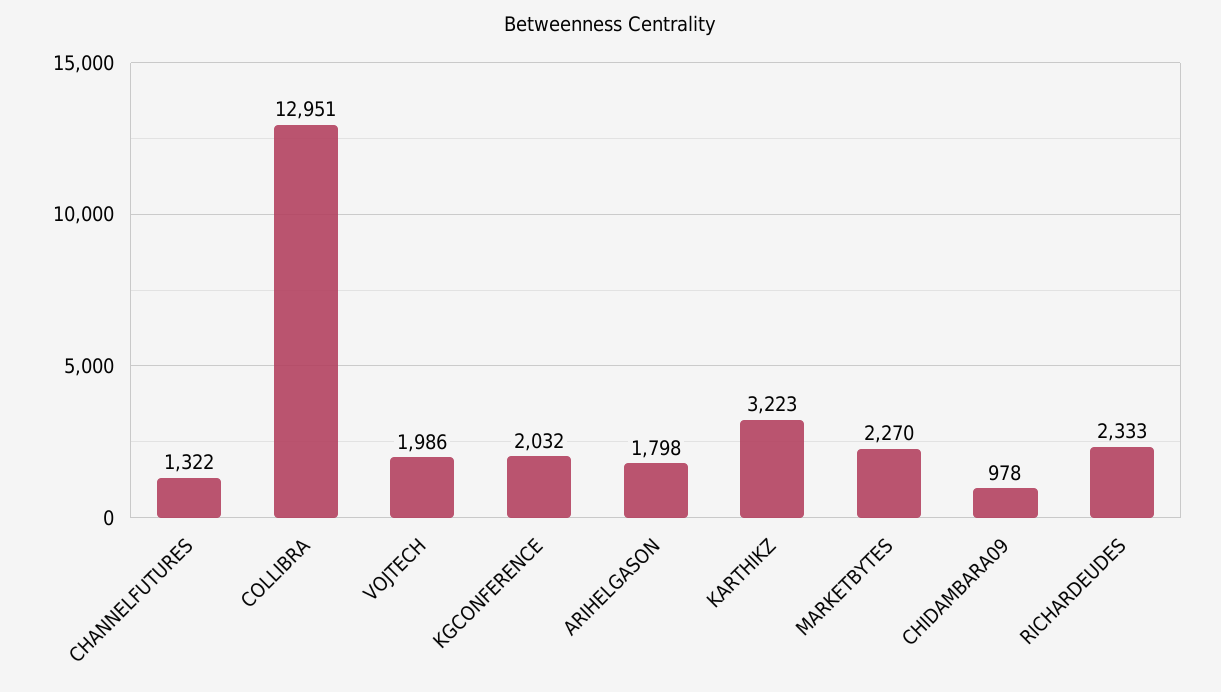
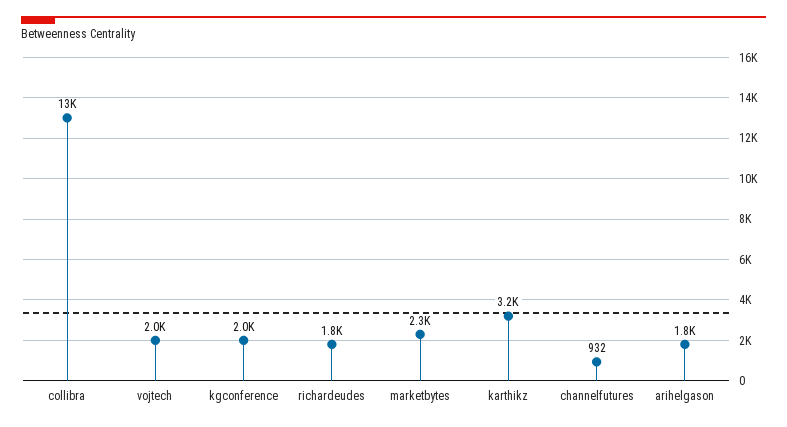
  {
-   "CHANNELFUTURES": 1322,
+   "CHANNELFUTURES": 932,
    "COLLIBRA": 12951,
    "VOJTECH": 1986,
    "KGCONFERENCE": 2032,
    "ARIHELGASON": 1798,
    "KARTHIKZ": 3223,
    "MARKETBYTES": 2270,
-   "CHIDAMBARA09": 978,
-   "RICHARDEUDES": 2333
+   "RICHARDEUDES": 1800
  }

